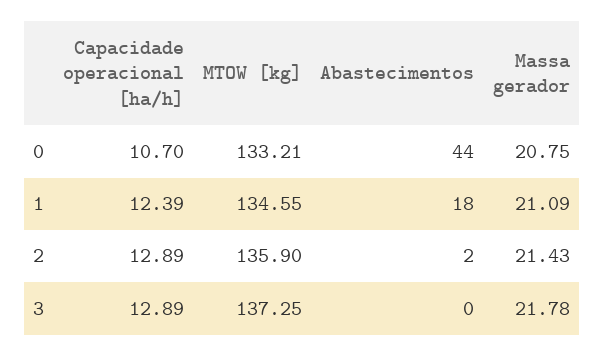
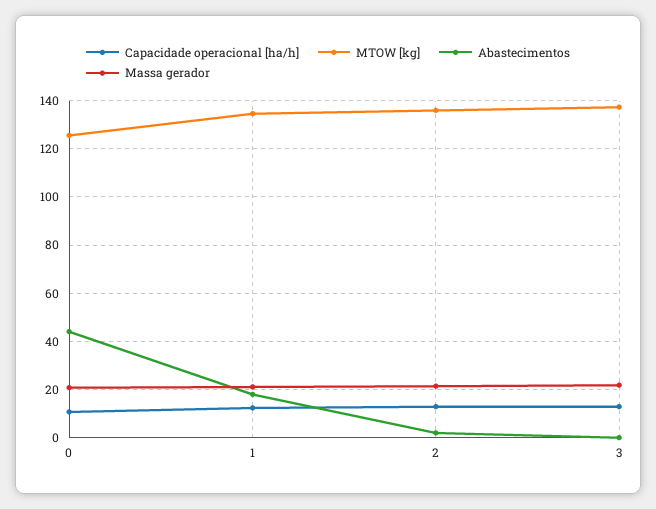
  {
    "Capacidade operacional [ha/h]": {
      "0": 10.7,
      "1": 12.39,
      "2": 12.89,
      "3": 12.89
    },
    "MTOW [kg]": {
-     "0": 133.21,
+     "0": 125,
      "1": 134.55,
      "2": 135.9,
      "3": 137.25
    },
    "Abastecimentos": {
      "0": 44,
      "1": 18,
      "2": 2,
      "3": 0
    },
    "Massa gerador": {
      "0": 20.75,
      "1": 21.09,
      "2": 21.43,
      "3": 21.78
    }
  }

